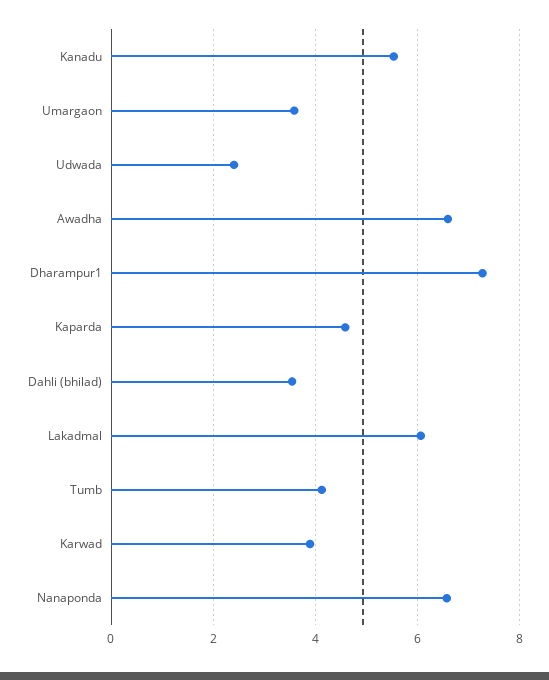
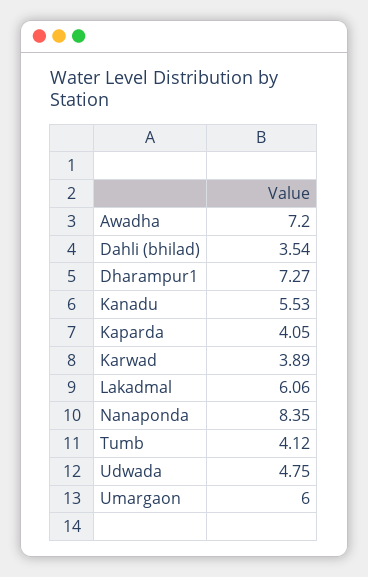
  {
    "Kanadu": 5.53,
-   "Umargaon": 3.6,
+   "Umargaon": 6,
-   "Udwada": 2.4,
+   "Udwada": 4.75,
-   "Awadha": 6.6,
+   "Awadha": 7.2,
    "Dharampur1": 7.27,
-   "Kaparda": 4.6,
+   "Kaparda": 4.05,
    "Dahli (bhilad)": 3.54,
    "Lakadmal": 6.06,
    "Tumb": 4.12,
    "Karwad": 3.89,
-   "Nanaponda": 6.6
+   "Nanaponda": 8.35
  }

